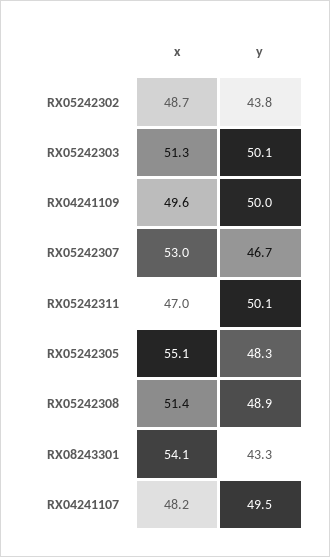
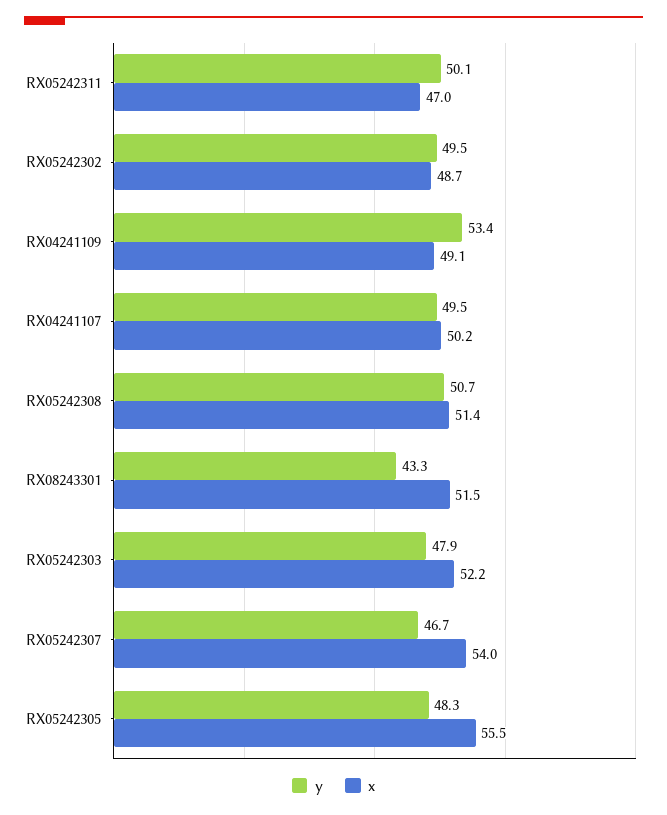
  {
    "x": {
      "RX05242302": 48.7,
-     "RX05242303": 51.3,
+     "RX05242303": 52.2,
-     "RX04241109": 49.6,
+     "RX04241109": 49.1,
-     "RX05242307": 53,
+     "RX05242307": 54,
      "RX05242311": 47,
-     "RX05242305": 55.1,
+     "RX05242305": 55.5,
      "RX05242308": 51.4,
-     "RX08243301": 54.1,
+     "RX08243301": 51.5,
-     "RX04241107": 48.2
+     "RX04241107": 50.2
    },
    "y": {
-     "RX05242302": 43.8,
+     "RX05242302": 49.5,
-     "RX05242303": 50.1,
+     "RX05242303": 47.9,
-     "RX04241109": 50,
+     "RX04241109": 53.4,
      "RX05242307": 46.7,
      "RX05242311": 50.1,
      "RX05242305": 48.3,
-     "RX05242308": 48.9,
+     "RX05242308": 50.7,
      "RX08243301": 43.3,
      "RX04241107": 49.5
    }
  }

